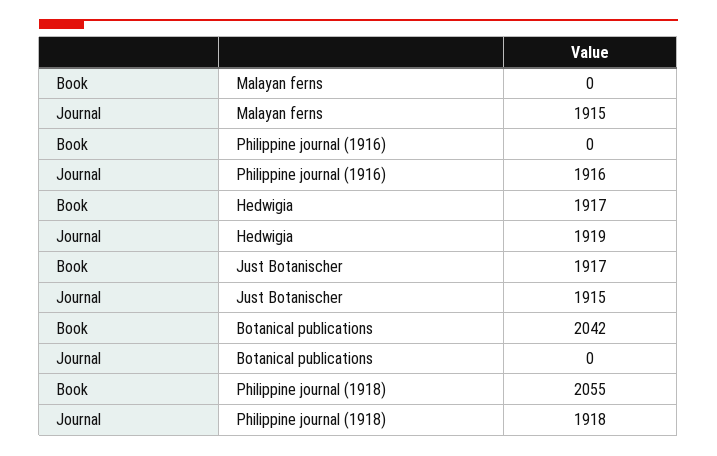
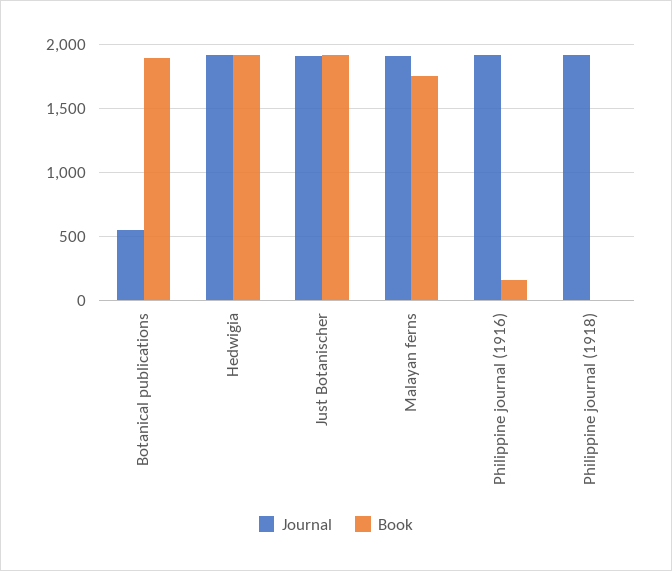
  {
    "Book": {
-     "Malayan ferns": 0,
+     "Malayan ferns": 1750,
-     "Philippine journal (1916)": 0,
+     "Philippine journal (1916)": 150,
      "Hedwigia": 1917,
      "Just Botanischer": 1917,
-     "Botanical publications": 2042,
+     "Botanical publications": 1900,
-     "Philippine journal (1918)": 2055
+     "Philippine journal (1918)": 0
    },
    "Journal": {
      "Malayan ferns": 1915,
      "Philippine journal (1916)": 1916,
      "Hedwigia": 1919,
      "Just Botanischer": 1915,
-     "Botanical publications": 0,
+     "Botanical publications": 550,
      "Philippine journal (1918)": 1918
    }
  }

